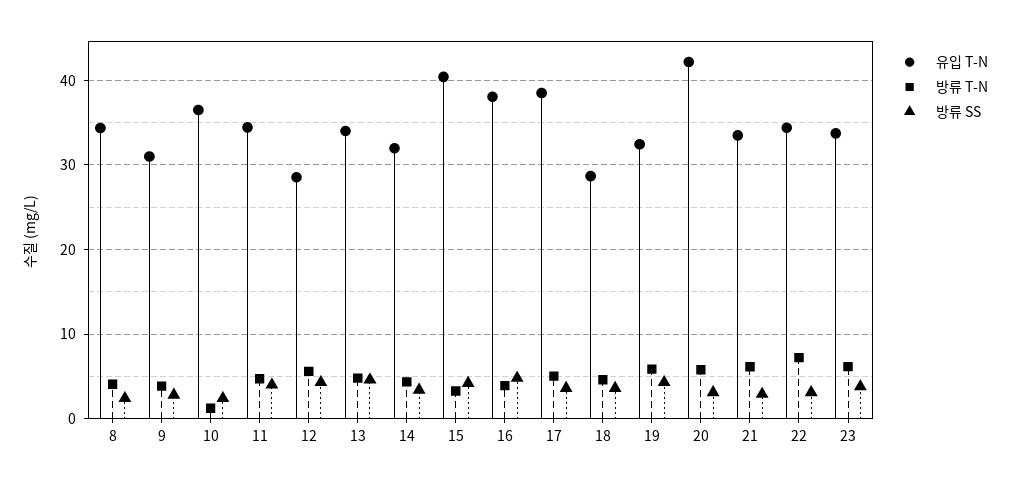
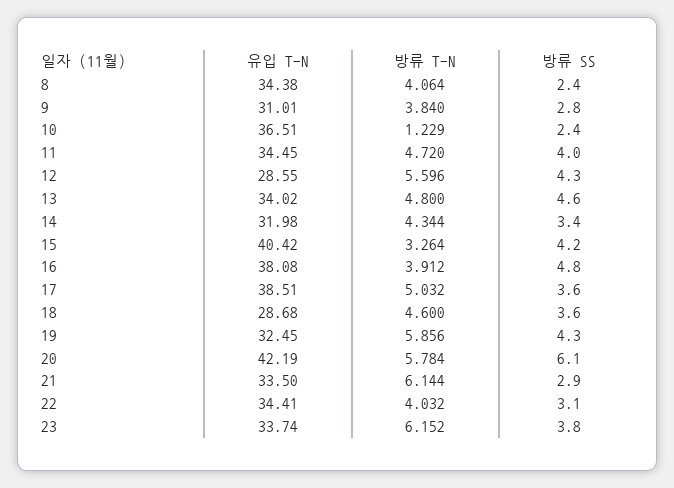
  {
    "유입 T-N": {
      "8": 34.38,
      "9": 31.01,
      "10": 36.51,
      "11": 34.45,
      "12": 28.55,
      "13": 34.02,
      "14": 31.98,
      "15": 40.42,
      "16": 38.08,
      "17": 38.51,
      "18": 28.68,
      "19": 32.45,
      "20": 42.19,
      "21": 33.5,
      "22": 34.41,
      "23": 33.74
    },
    "방류 T-N": {
      "8": 4.064,
      "9": 3.84,
      "10": 1.229,
      "11": 4.72,
      "12": 5.596,
      "13": 4.8,
      "14": 4.344,
      "15": 3.264,
      "16": 3.912,
      "17": 5.032,
      "18": 4.6,
      "19": 5.856,
      "20": 5.784,
      "21": 6.144,
-     "22": 7,
+     "22": 4.032,
      "23": 6.152
    },
    "방류 SS": {
      "8": 2.4,
      "9": 2.8,
      "10": 2.4,
      "11": 4,
      "12": 4.3,
      "13": 4.6,
      "14": 3.4,
      "15": 4.2,
      "16": 4.8,
      "17": 3.6,
      "18": 3.6,
      "19": 4.3,
-     "20": 3,
+     "20": 6.1,
      "21": 2.9,
      "22": 3.1,
      "23": 3.8
    }
  }

